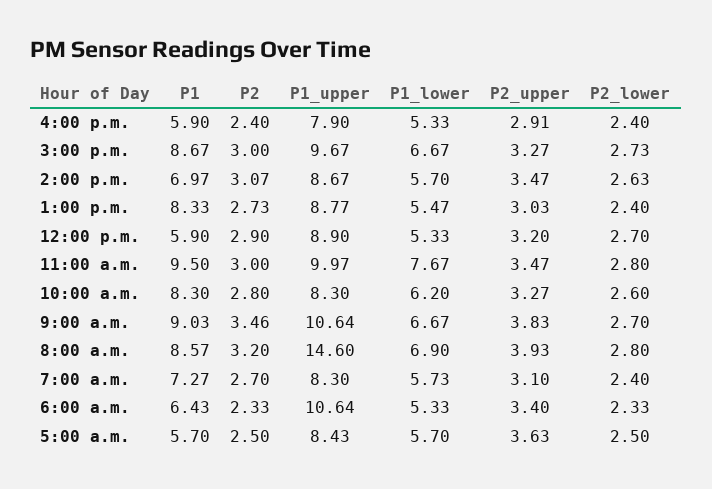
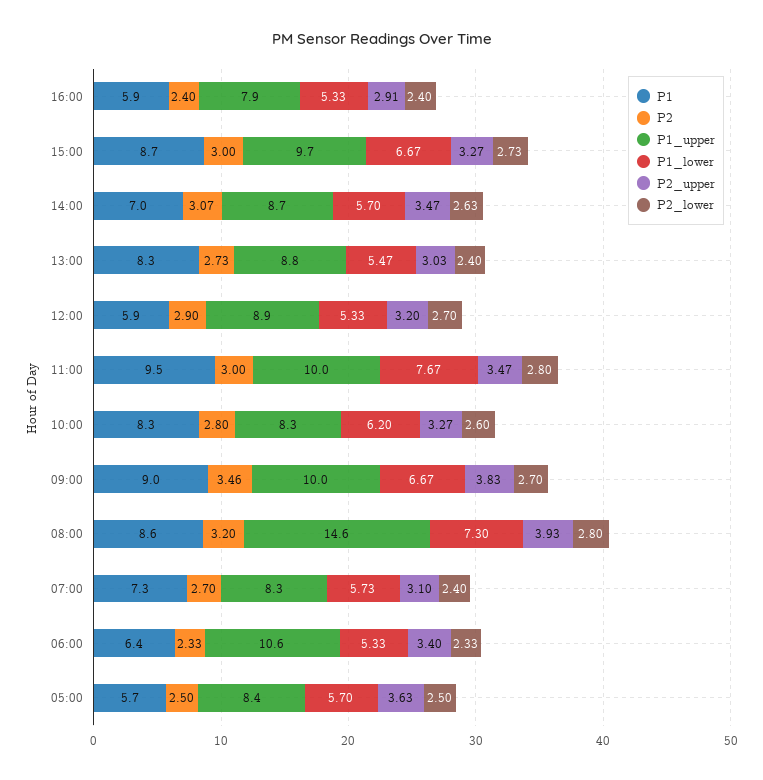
  {
    "P1": {
      "4:00 p.m.": 5.9,
      "3:00 p.m.": 8.67,
      "2:00 p.m.": 6.97,
      "1:00 p.m.": 8.33,
      "12:00 p.m.": 5.9,
      "11:00 a.m.": 9.5,
      "10:00 a.m.": 8.3,
      "9:00 a.m.": 9.03,
      "8:00 a.m.": 8.57,
      "7:00 a.m.": 7.27,
      "6:00 a.m.": 6.43,
      "5:00 a.m.": 5.7
    },
    "P2": {
      "4:00 p.m.": 2.4,
      "3:00 p.m.": 3,
      "2:00 p.m.": 3.07,
      "1:00 p.m.": 2.73,
      "12:00 p.m.": 2.9,
      "11:00 a.m.": 3,
      "10:00 a.m.": 2.8,
      "9:00 a.m.": 3.46,
      "8:00 a.m.": 3.2,
      "7:00 a.m.": 2.7,
      "6:00 a.m.": 2.33,
      "5:00 a.m.": 2.5
    },
    "P1_upper": {
      "4:00 p.m.": 7.9,
      "3:00 p.m.": 9.67,
      "2:00 p.m.": 8.67,
      "1:00 p.m.": 8.77,
      "12:00 p.m.": 8.9,
      "11:00 a.m.": 9.97,
      "10:00 a.m.": 8.3,
-     "9:00 a.m.": 10.64,
+     "9:00 a.m.": 10,
      "8:00 a.m.": 14.6,
      "7:00 a.m.": 8.3,
      "6:00 a.m.": 10.64,
      "5:00 a.m.": 8.43
    },
    "P1_lower": {
      "4:00 p.m.": 5.33,
      "3:00 p.m.": 6.67,
      "2:00 p.m.": 5.7,
      "1:00 p.m.": 5.47,
      "12:00 p.m.": 5.33,
      "11:00 a.m.": 7.67,
      "10:00 a.m.": 6.2,
      "9:00 a.m.": 6.67,
-     "8:00 a.m.": 6.9,
+     "8:00 a.m.": 7.3,
      "7:00 a.m.": 5.73,
      "6:00 a.m.": 5.33,
      "5:00 a.m.": 5.7
    },
    "P2_upper": {
      "4:00 p.m.": 2.91,
      "3:00 p.m.": 3.27,
      "2:00 p.m.": 3.47,
      "1:00 p.m.": 3.03,
      "12:00 p.m.": 3.2,
      "11:00 a.m.": 3.47,
      "10:00 a.m.": 3.27,
      "9:00 a.m.": 3.83,
      "8:00 a.m.": 3.93,
      "7:00 a.m.": 3.1,
      "6:00 a.m.": 3.4,
      "5:00 a.m.": 3.63
    },
    "P2_lower": {
      "4:00 p.m.": 2.4,
      "3:00 p.m.": 2.73,
      "2:00 p.m.": 2.63,
      "1:00 p.m.": 2.4,
      "12:00 p.m.": 2.7,
      "11:00 a.m.": 2.8,
      "10:00 a.m.": 2.6,
      "9:00 a.m.": 2.7,
      "8:00 a.m.": 2.8,
      "7:00 a.m.": 2.4,
      "6:00 a.m.": 2.33,
      "5:00 a.m.": 2.5
    }
  }

